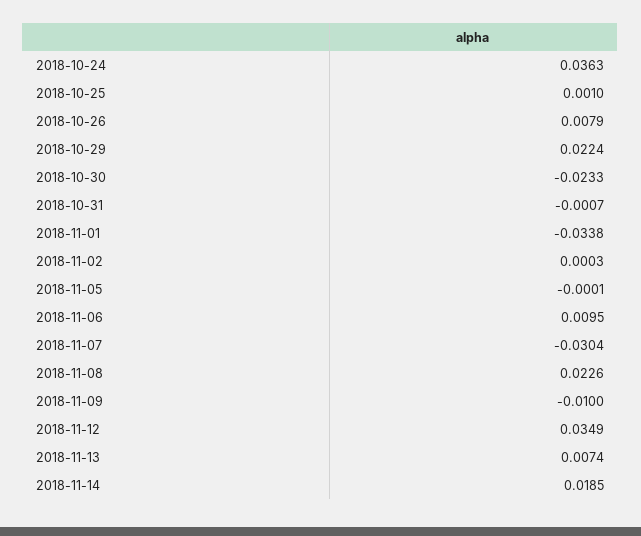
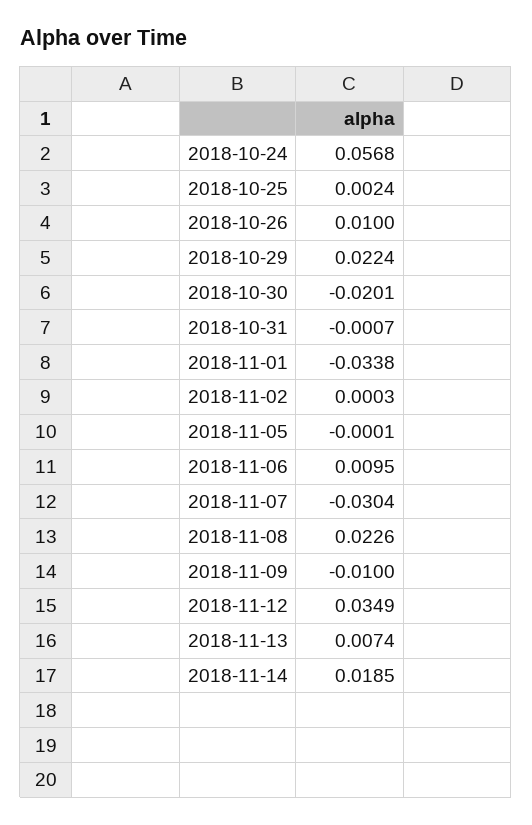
  {
-   "2018-10-24": 0.0363,
+   "2018-10-24": 0.0568,
-   "2018-10-25": 0.001,
+   "2018-10-25": 0.0024,
-   "2018-10-26": 0.0079,
+   "2018-10-26": 0.01,
    "2018-10-29": 0.0224,
-   "2018-10-30": -0.0233,
+   "2018-10-30": -0.0201,
    "2018-10-31": -0.0007,
    "2018-11-01": -0.0338,
    "2018-11-02": 0.0003,
    "2018-11-05": -0.0001,
    "2018-11-06": 0.0095,
    "2018-11-07": -0.0304,
    "2018-11-08": 0.0226,
    "2018-11-09": -0.01,
    "2018-11-12": 0.0349,
    "2018-11-13": 0.0074,
    "2018-11-14": 0.0185
  }

